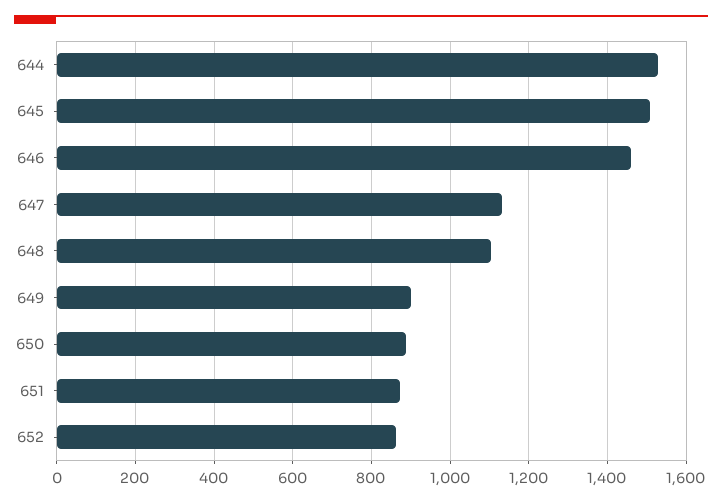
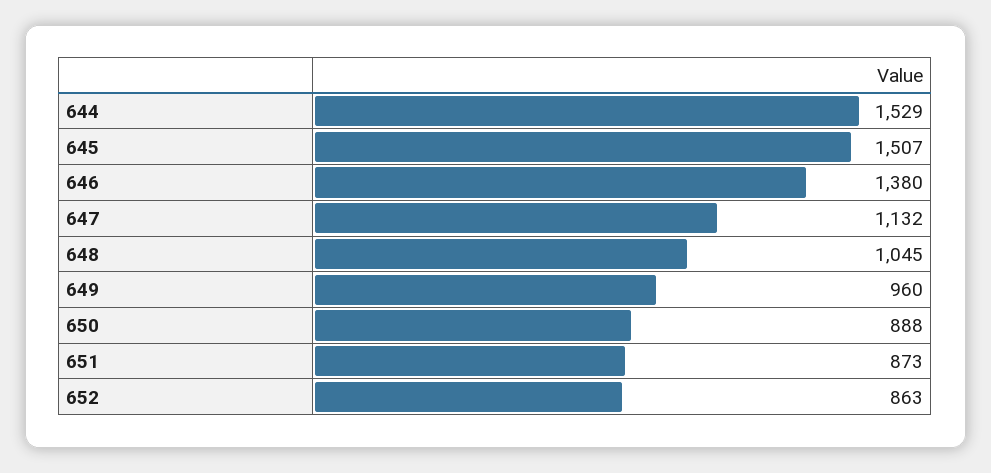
  {
    "644": 1529,
    "645": 1507,
-   "646": 1460,
+   "646": 1380,
    "647": 1132,
-   "648": 1100,
+   "648": 1045,
-   "649": 900,
+   "649": 960,
    "650": 888,
    "651": 873,
    "652": 863
  }

